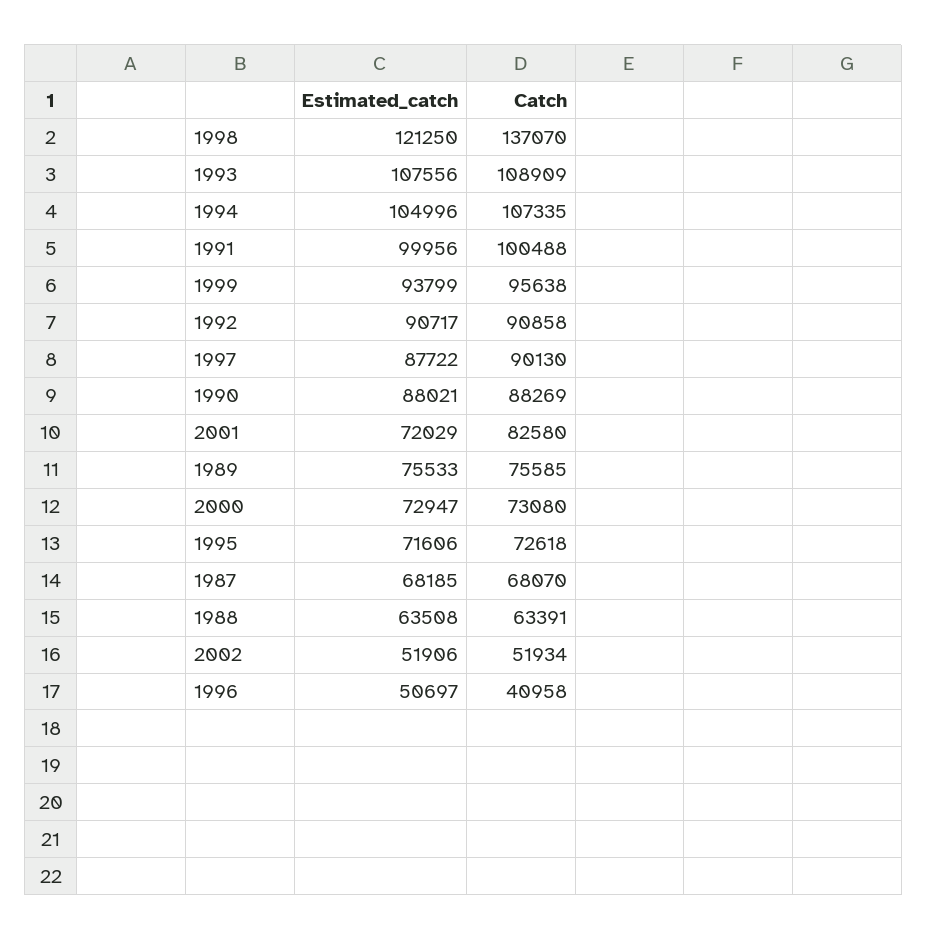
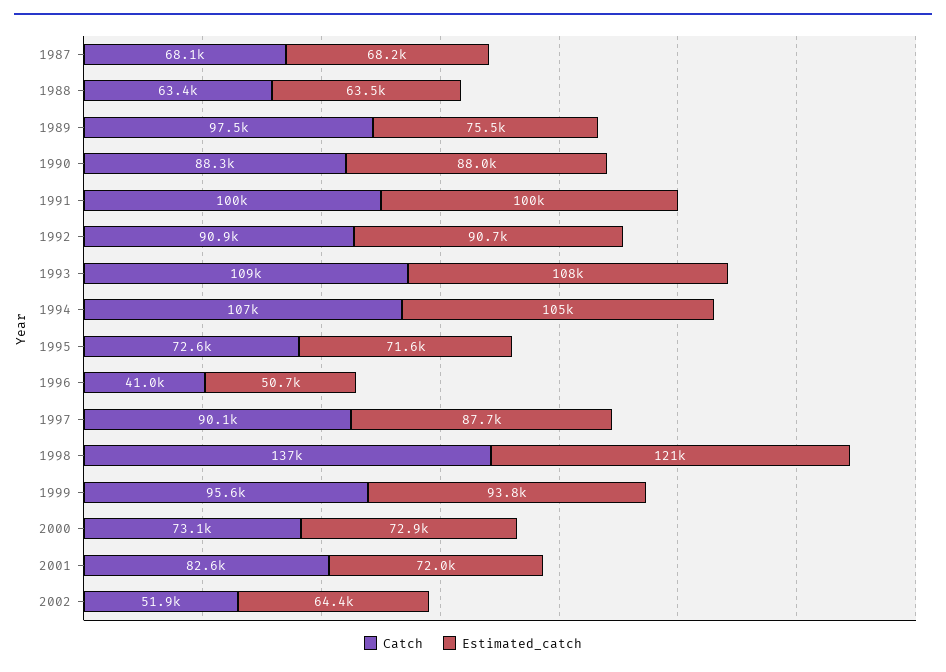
  {
    "Estimated_catch": {
      "1998": 121250,
      "1993": 107556,
      "1994": 104996,
      "1991": 99956,
      "1999": 93799,
      "1992": 90717,
      "1997": 87722,
      "1990": 88021,
      "2001": 72029,
      "1989": 75533,
      "2000": 72947,
      "1995": 71606,
      "1987": 68185,
      "1988": 63508,
-     "2002": 51906,
+     "2002": 64400,
      "1996": 50697
    },
    "Catch": {
      "1998": 137070,
      "1993": 108909,
      "1994": 107335,
      "1991": 100488,
      "1999": 95638,
      "1992": 90858,
      "1997": 90130,
      "1990": 88269,
      "2001": 82580,
-     "1989": 75585,
+     "1989": 97500,
      "2000": 73080,
      "1995": 72618,
      "1987": 68070,
      "1988": 63391,
      "2002": 51934,
      "1996": 40958
    }
  }

